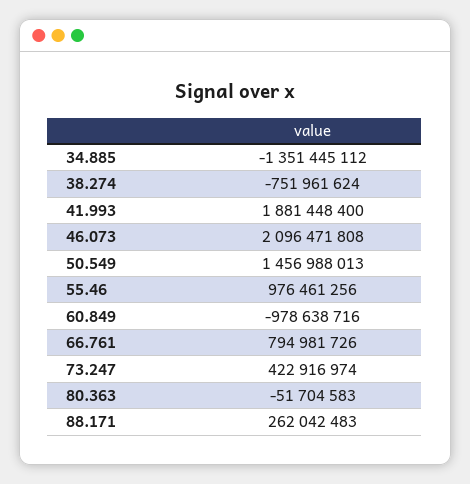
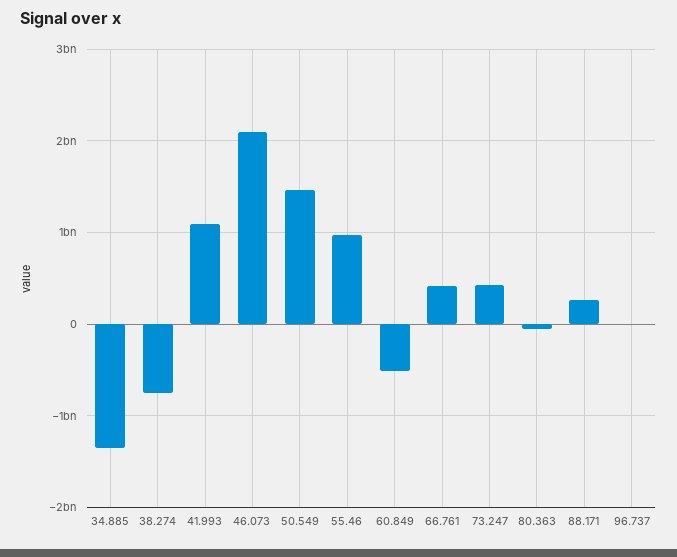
  {
    "34.885": -1351445112,
    "38.274": -751961624,
-   "41.993": 1881448400,
+   "41.993": 1100000000,
    "46.073": 2096471808,
    "50.549": 1456988013,
    "55.46": 976461256,
-   "60.849": -978638716,
+   "60.849": -500000000,
-   "66.761": 794981726,
+   "66.761": 400000000,
    "73.247": 422916974,
    "80.363": -51704583,
-   "88.171": 262042483
+   "88.171": 262042483,
+   "96.737": 0
  }

